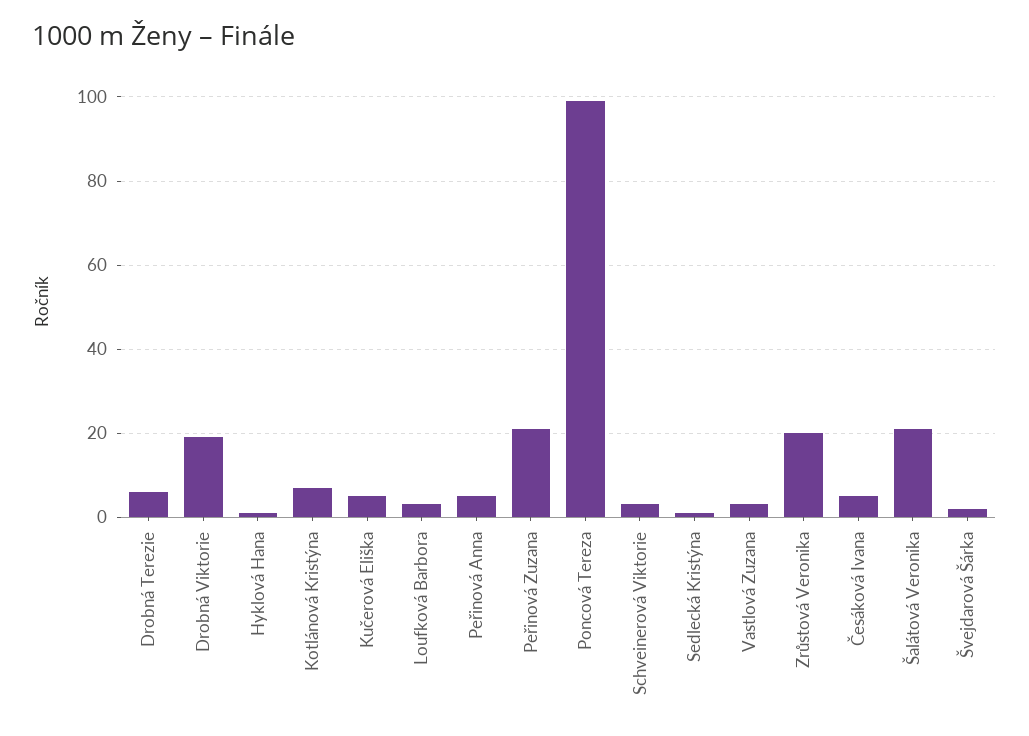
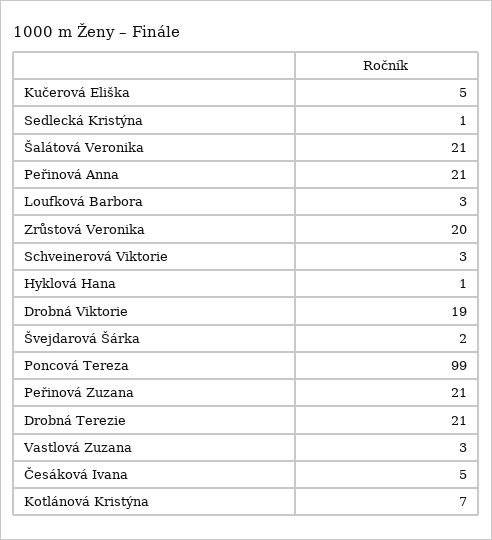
  {
-   "Drobná Terezie": 5,
+   "Drobná Terezie": 21,
    "Drobná Viktorie": 19,
    "Hyklová Hana": 1,
    "Kotlánová Kristýna": 7,
    "Kučerová Eliška": 5,
    "Loufková Barbora": 3,
-   "Peřinová Anna": 5,
+   "Peřinová Anna": 21,
    "Peřinová Zuzana": 21,
    "Poncová Tereza": 99,
    "Schveinerová Viktorie": 3,
    "Sedlecká Kristýna": 1,
    "Vastlová Zuzana": 3,
    "Zrůstová Veronika": 20,
    "Česáková Ivana": 5,
    "Šalátová Veronika": 21,
    "Švejdarová Šárka": 2
  }

